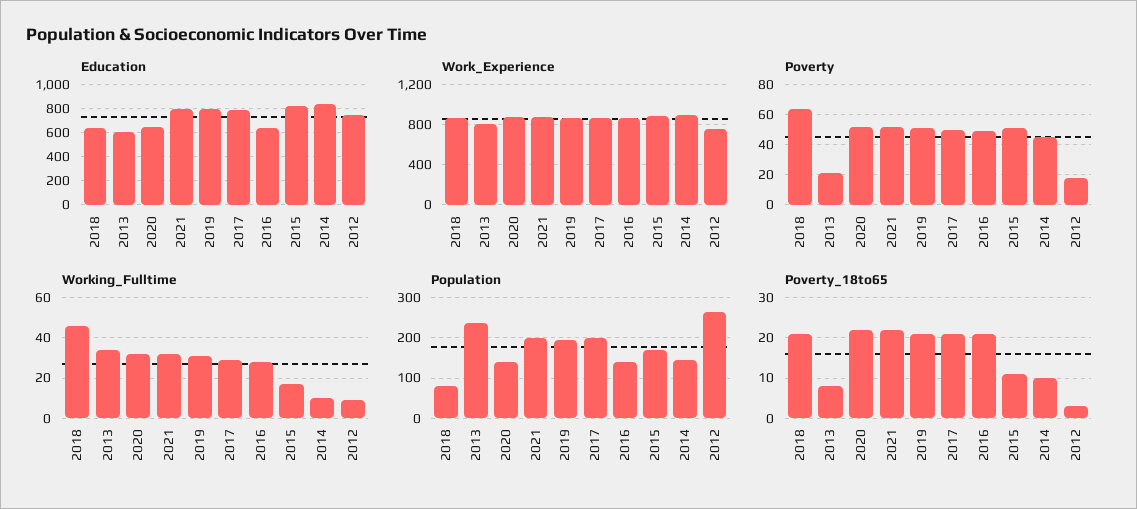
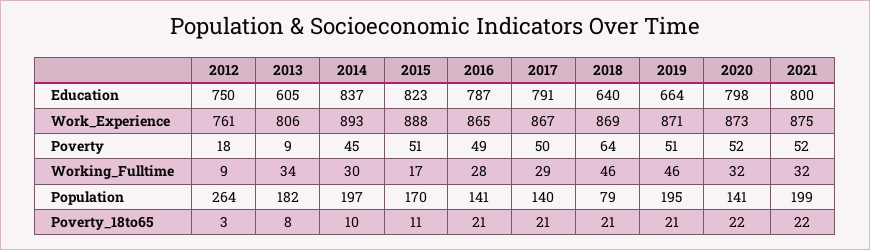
  {
    "Education": {
      "2018": 640,
      "2013": 605,
-     "2020": 650,
+     "2020": 798,
      "2021": 800,
-     "2019": 800,
+     "2019": 664,
      "2017": 791,
-     "2016": 650,
+     "2016": 787,
      "2015": 823,
      "2014": 837,
      "2012": 750
    },
    "Work_Experience": {
      "2018": 869,
      "2013": 806,
      "2020": 873,
      "2021": 875,
      "2019": 871,
      "2017": 867,
      "2016": 865,
      "2015": 888,
      "2014": 893,
      "2012": 761
    },
    "Poverty": {
      "2018": 64,
-     "2013": 20,
+     "2013": 9,
      "2020": 52,
      "2021": 52,
      "2019": 51,
      "2017": 50,
      "2016": 49,
      "2015": 51,
      "2014": 45,
      "2012": 18
    },
    "Working_Fulltime": {
      "2018": 46,
      "2013": 34,
      "2020": 32,
      "2021": 32,
-     "2019": 30,
+     "2019": 46,
      "2017": 29,
      "2016": 28,
      "2015": 17,
-     "2014": 10,
+     "2014": 30,
      "2012": 9
    },
    "Population": {
      "2018": 79,
-     "2013": 240,
+     "2013": 182,
      "2020": 141,
      "2021": 199,
      "2019": 195,
-     "2017": 200,
+     "2017": 140,
      "2016": 141,
      "2015": 170,
-     "2014": 140,
+     "2014": 197,
      "2012": 264
    },
    "Poverty_18to65": {
      "2018": 21,
      "2013": 8,
      "2020": 22,
      "2021": 22,
      "2019": 21,
      "2017": 21,
      "2016": 21,
      "2015": 11,
      "2014": 10,
      "2012": 3
    }
  }

